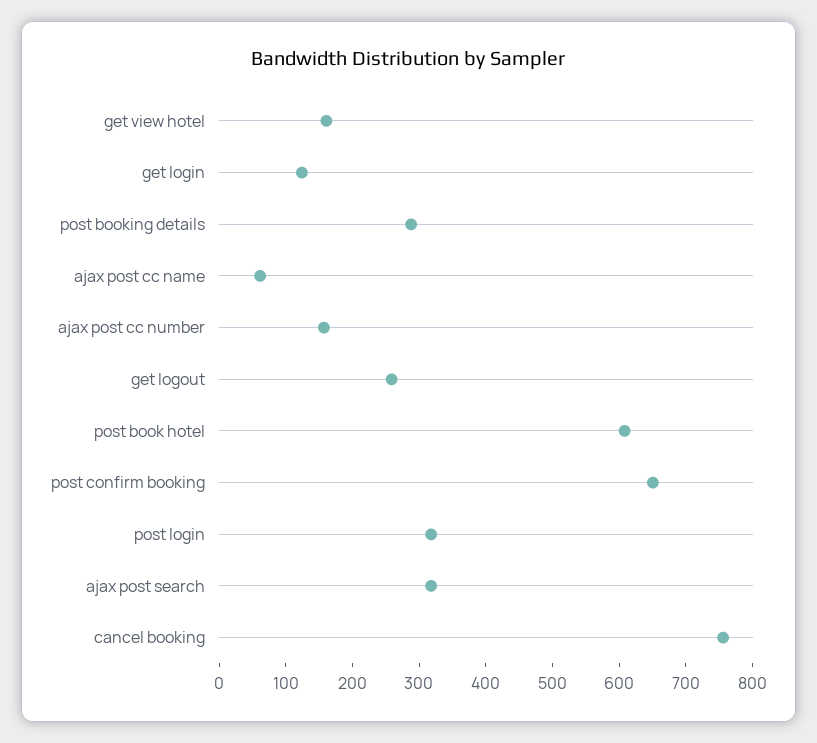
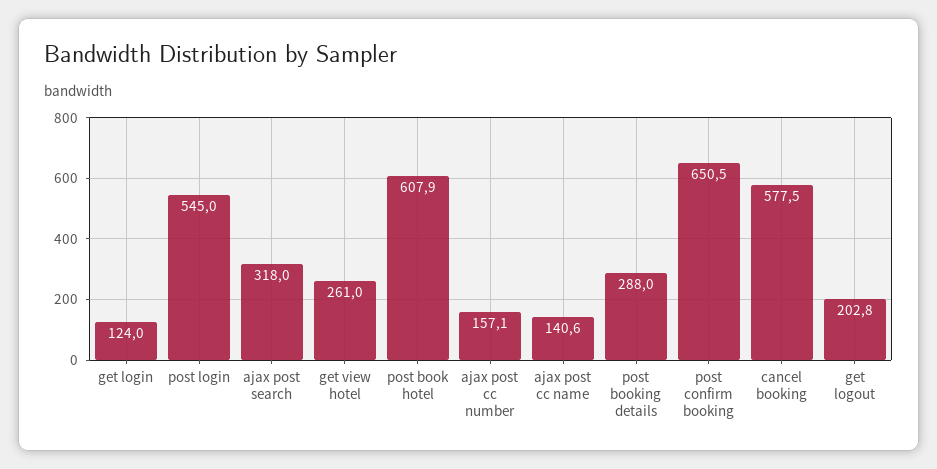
  {
-   "get view hotel": 160,
+   "get view hotel": 261,
    "get login": 124,
    "post booking details": 288,
-   "ajax post cc name": 60,
+   "ajax post cc name": 140.6,
    "ajax post cc number": 157.1,
-   "get logout": 260,
+   "get logout": 202.8,
    "post book hotel": 607.9,
    "post confirm booking": 650.5,
-   "post login": 320,
+   "post login": 545,
    "ajax post search": 318,
-   "cancel booking": 760
+   "cancel booking": 577.5
  }

